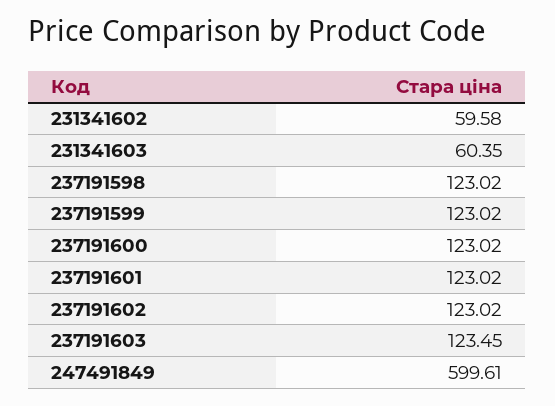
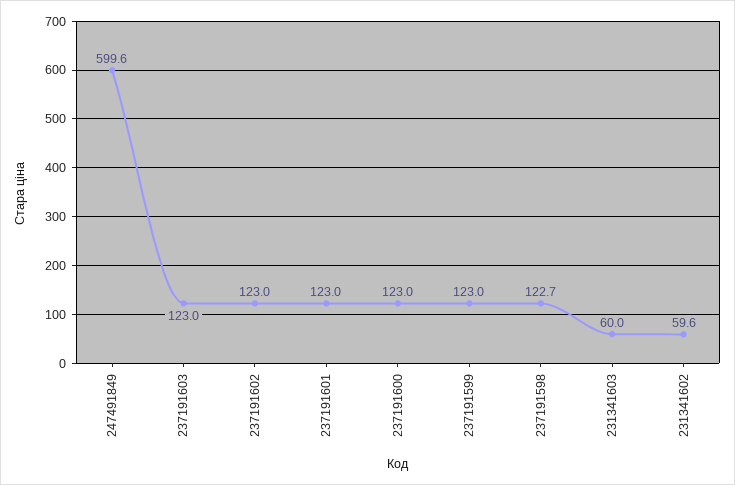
  {
    "231341602": 59.58,
-   "231341603": 60.35,
+   "231341603": 60,
-   "237191598": 123.02,
+   "237191598": 122.7,
    "237191599": 123.02,
    "237191600": 123.02,
    "237191601": 123.02,
    "237191602": 123.02,
-   "237191603": 123.45,
+   "237191603": 123,
    "247491849": 599.61
  }

